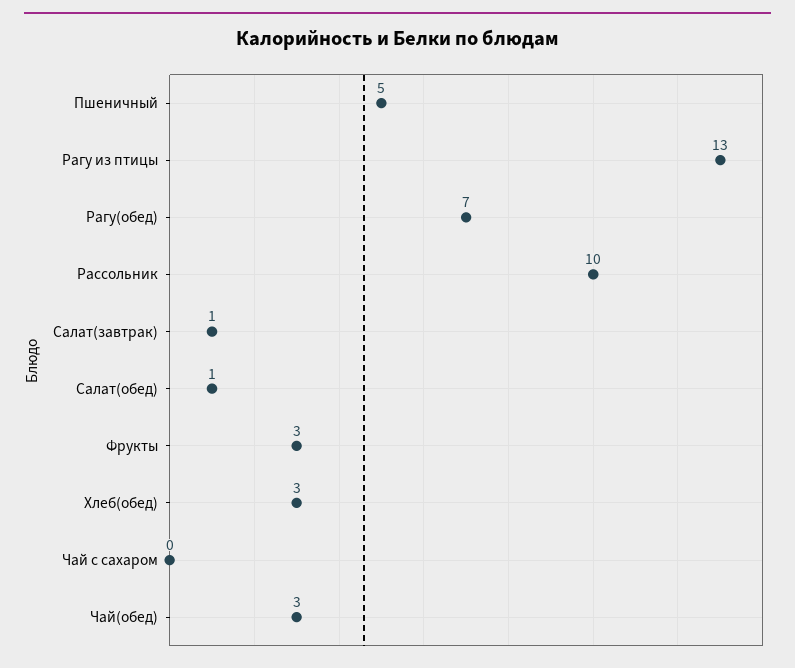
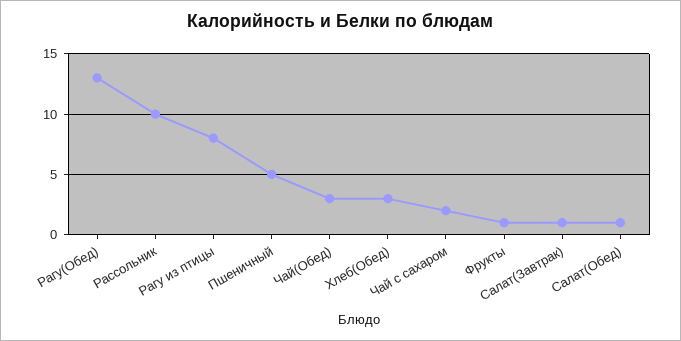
  {
    "Пшеничный": 5,
-   "Рагу из птицы": 13,
+   "Рагу из птицы": 8,
-   "Рагу(обед)": 7,
+   "Рагу(обед)": 13,
    "Рассольник": 10,
    "Салат(завтрак)": 1,
    "Салат(обед)": 1,
-   "Фрукты": 3,
+   "Фрукты": 1,
    "Хлеб(обед)": 3,
-   "Чай с сахаром": 0,
+   "Чай с сахаром": 2,
    "Чай(обед)": 3
  }

